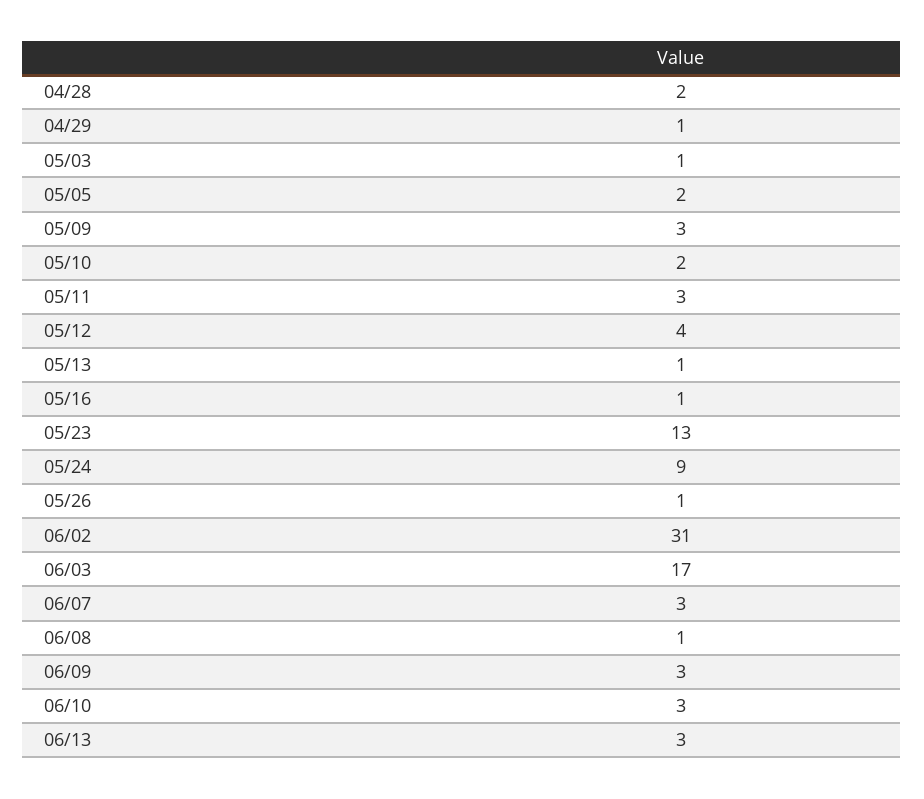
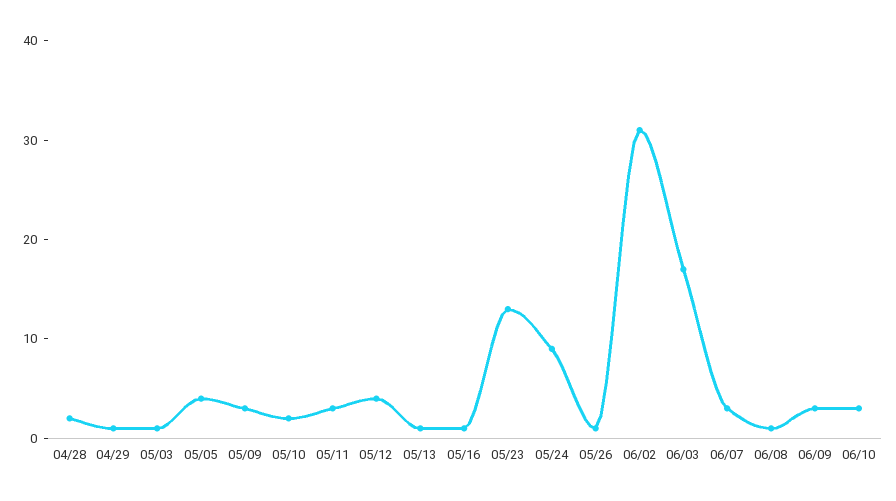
  {
    "04/28": 2,
    "04/29": 1,
    "05/03": 1,
-   "05/05": 2,
+   "05/05": 4,
    "05/09": 3,
    "05/10": 2,
    "05/11": 3,
    "05/12": 4,
    "05/13": 1,
    "05/16": 1,
    "05/23": 13,
    "05/24": 9,
    "05/26": 1,
    "06/02": 31,
    "06/03": 17,
    "06/07": 3,
    "06/08": 1,
    "06/09": 3,
-   "06/10": 3,
+   "06/10": 3
-   "06/13": 3
  }

